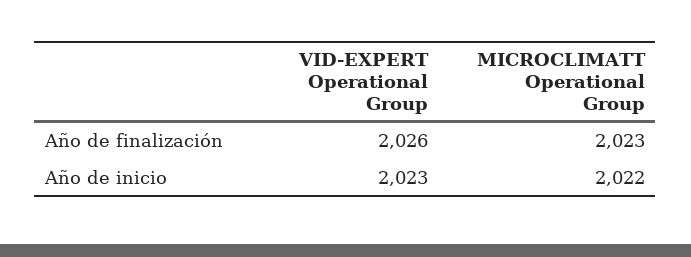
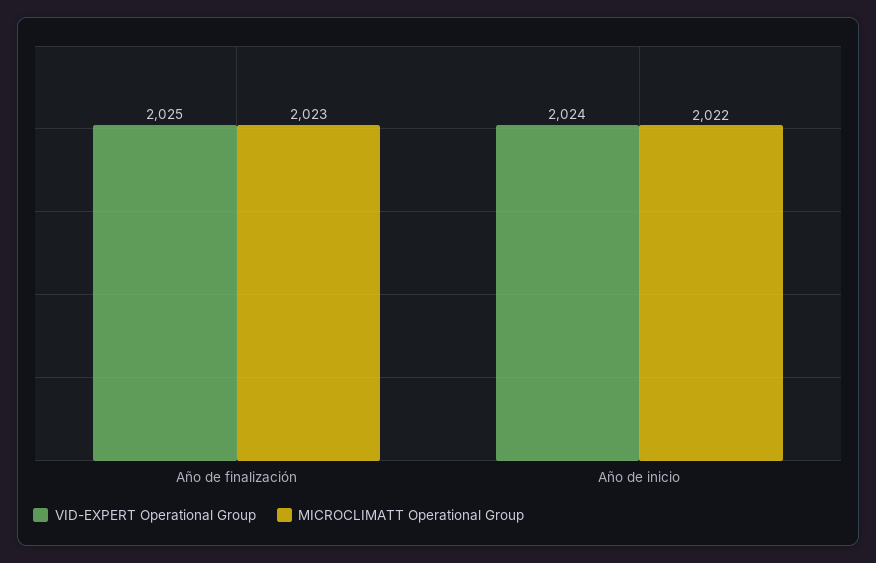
  {
    "VID-EXPERT Operational Group": {
-     "Año de finalización": 2026,
+     "Año de finalización": 2025,
-     "Año de inicio": 2023
+     "Año de inicio": 2024
    },
    "MICROCLIMATT Operational Group": {
      "Año de finalización": 2023,
      "Año de inicio": 2022
    }
  }

